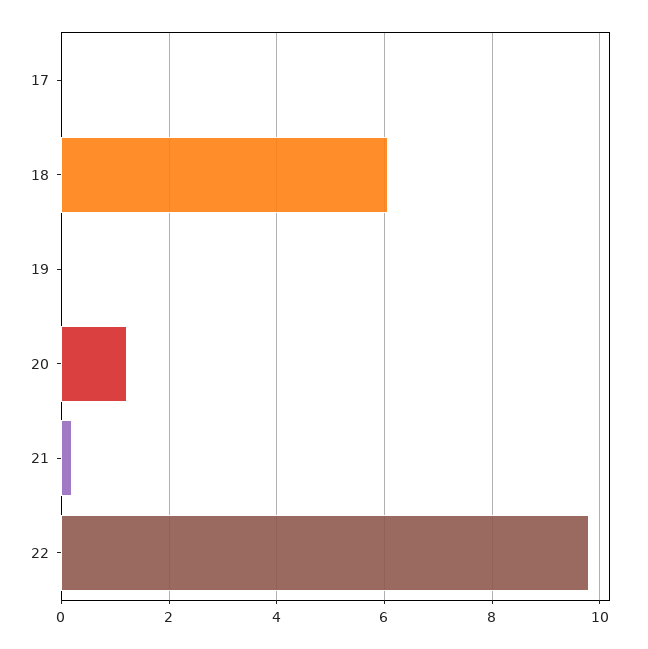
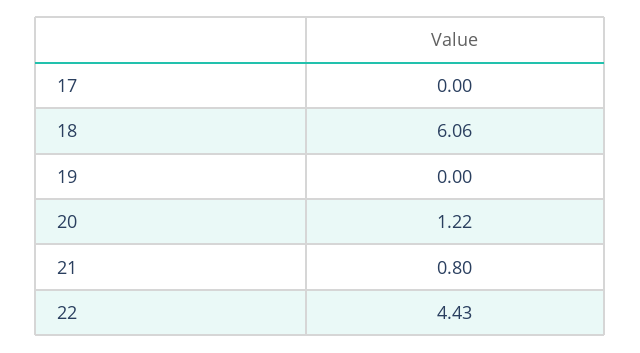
  {
    "17": 0,
    "18": 6.06,
    "19": 0,
    "20": 1.22,
-   "21": 0.2,
+   "21": 0.8,
-   "22": 9.8
+   "22": 4.43
  }

